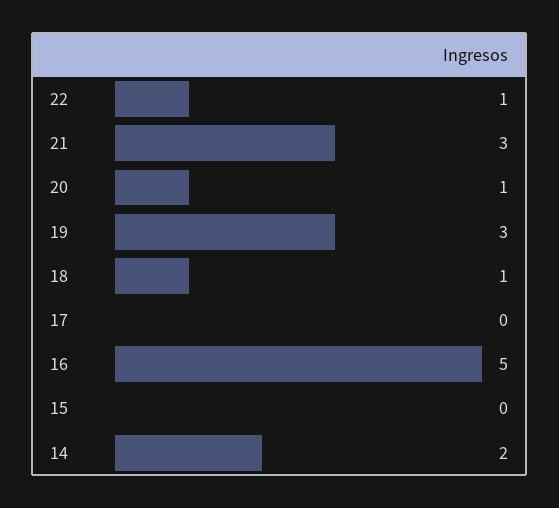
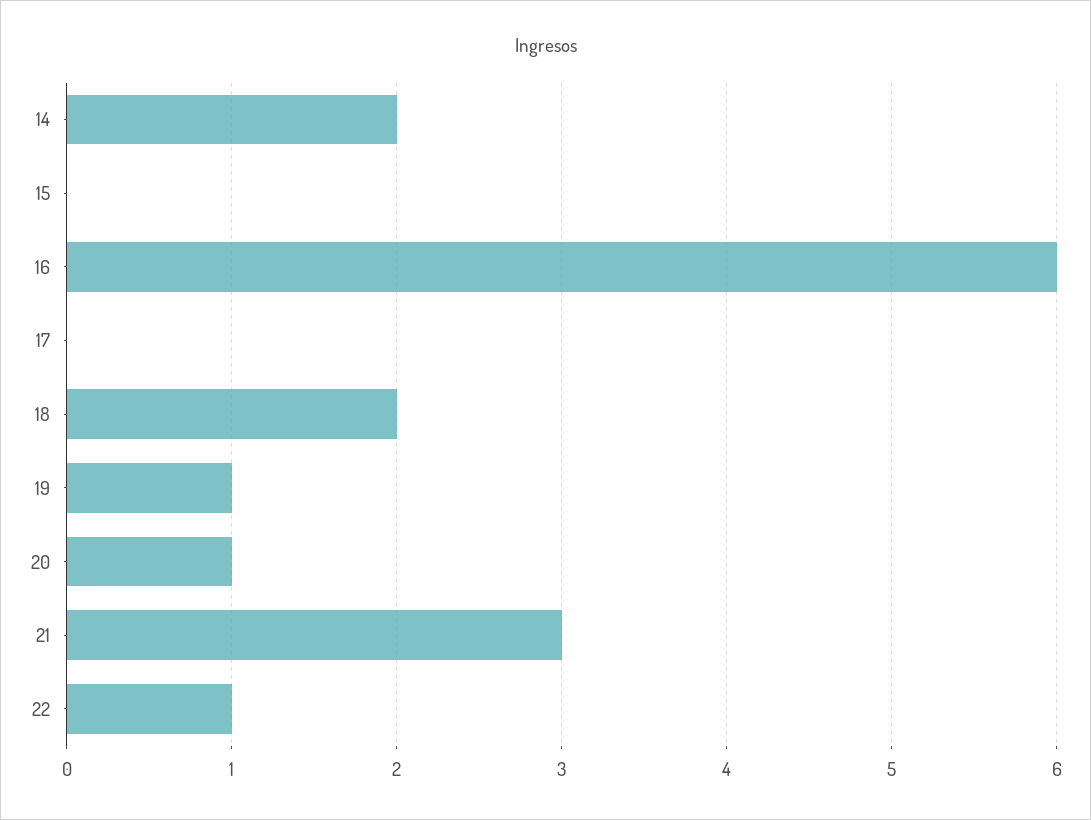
  {
    "22": 1,
    "21": 3,
    "20": 1,
-   "19": 3,
+   "19": 1,
-   "18": 1,
+   "18": 2,
    "17": 0,
-   "16": 5,
+   "16": 6,
    "15": 0,
    "14": 2
  }

